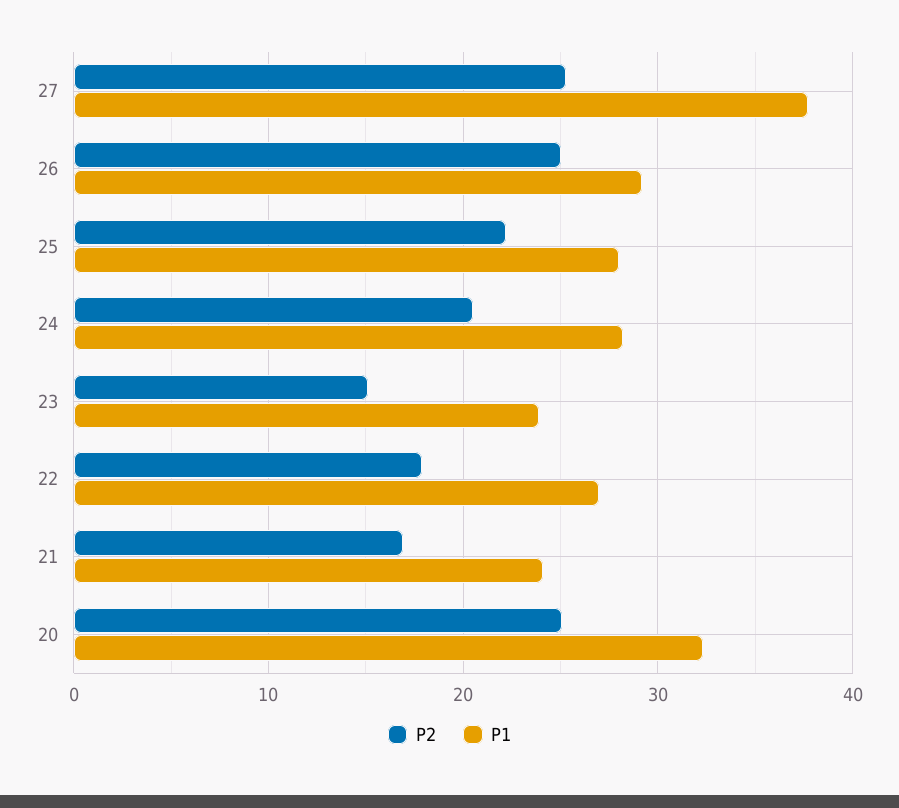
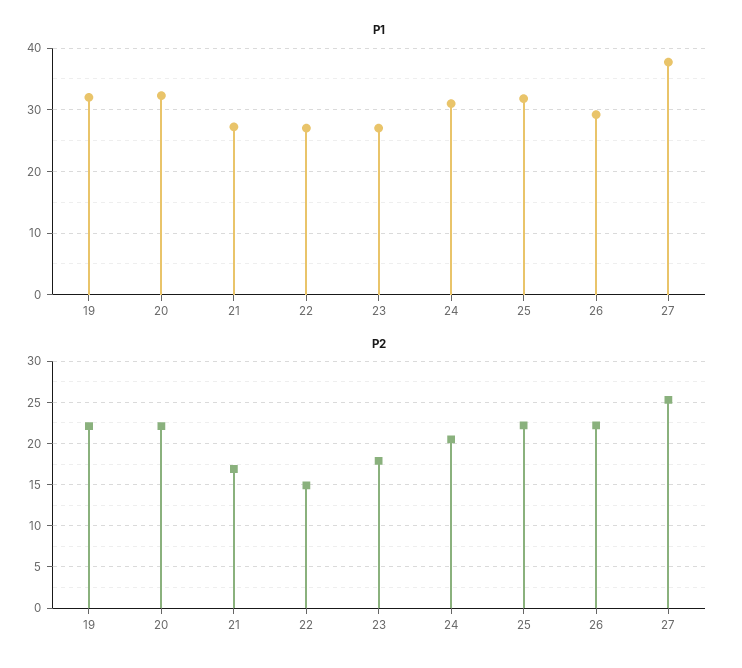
  {
    "P2": {
      "27": 25,
-     "26": 25,
+     "26": 22,
      "25": 22,
      "24": 21,
-     "23": 15,
+     "23": 18,
-     "22": 18,
+     "22": 15,
      "21": 17,
-     "20": 25
+     "20": 22,
+     "19": 22
    },
    "P1": {
      "27": 38,
      "26": 29,
-     "25": 28,
+     "25": 32,
-     "24": 28,
+     "24": 31,
-     "23": 24,
+     "23": 27,
      "22": 27,
-     "21": 24,
+     "21": 27,
-     "20": 32
+     "20": 32,
+     "19": 32
    }
  }

